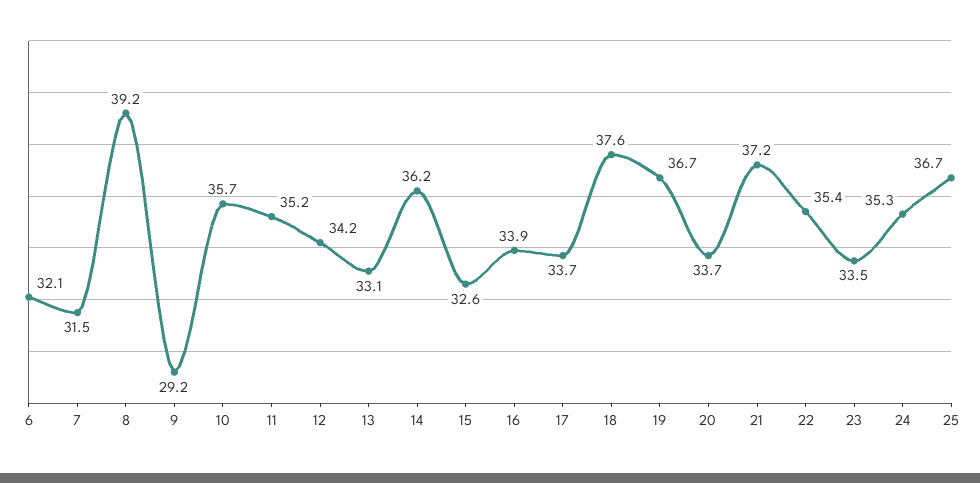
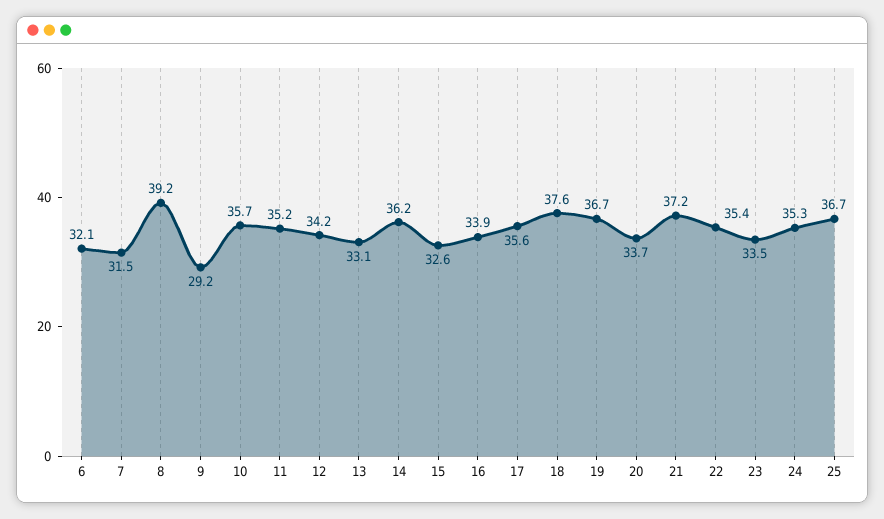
  {
    "6": 32.1,
    "7": 31.5,
    "8": 39.2,
    "9": 29.2,
    "10": 35.7,
    "11": 35.2,
    "12": 34.2,
    "13": 33.1,
    "14": 36.2,
    "15": 32.6,
    "16": 33.9,
-   "17": 33.7,
+   "17": 35.6,
    "18": 37.6,
    "19": 36.7,
    "20": 33.7,
    "21": 37.2,
    "22": 35.4,
    "23": 33.5,
    "24": 35.3,
    "25": 36.7
  }

